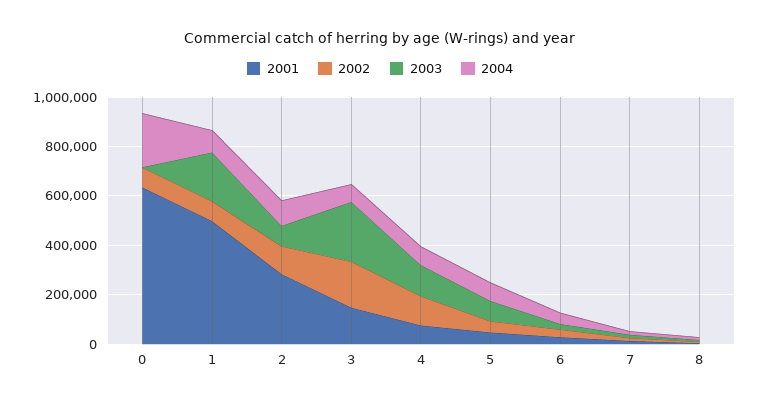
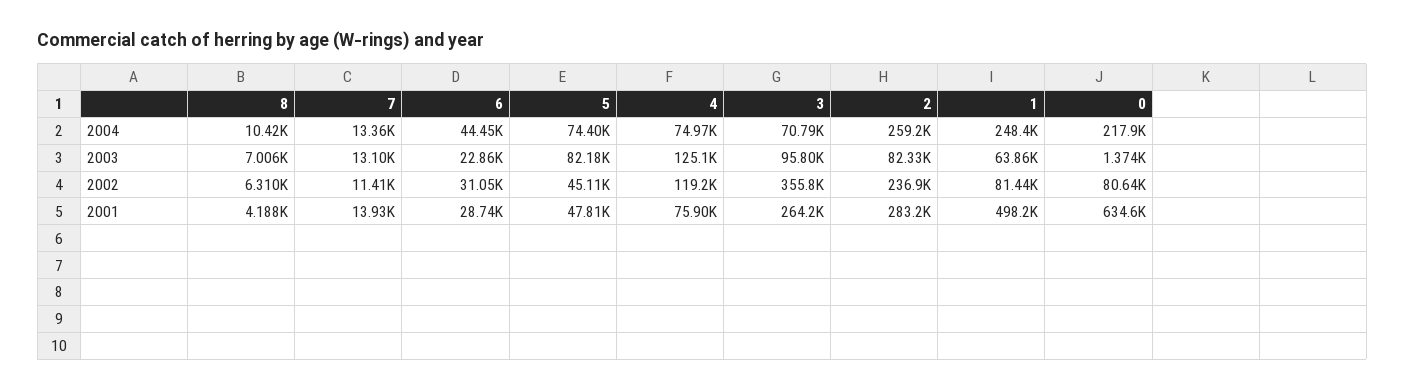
  {
    "2001": {
      "0": 634600,
      "1": 498200,
      "2": 283200,
-     "3": 150000,
+     "3": 264200,
      "4": 75900,
      "5": 47810,
      "6": 28740,
      "7": 13930,
      "8": 4188
    },
    "2002": {
      "0": 80640,
      "1": 81440,
-     "2": 100000,
+     "2": 236900,
-     "3": 200000,
+     "3": 355800,
      "4": 119200,
      "5": 45110,
      "6": 31050,
      "7": 11410,
      "8": 6310
    },
    "2003": {
      "0": 1374,
-     "1": 200000,
+     "1": 63860,
      "2": 82330,
-     "3": 250000,
+     "3": 95800,
      "4": 125100,
      "5": 82180,
      "6": 22860,
      "7": 13100,
      "8": 7006
    },
    "2004": {
      "0": 217900,
-     "1": 100000,
+     "1": 248400,
-     "2": 100000,
+     "2": 259200,
      "3": 70790,
      "4": 74970,
      "5": 74400,
      "6": 44450,
      "7": 13360,
      "8": 10420
    }
  }

